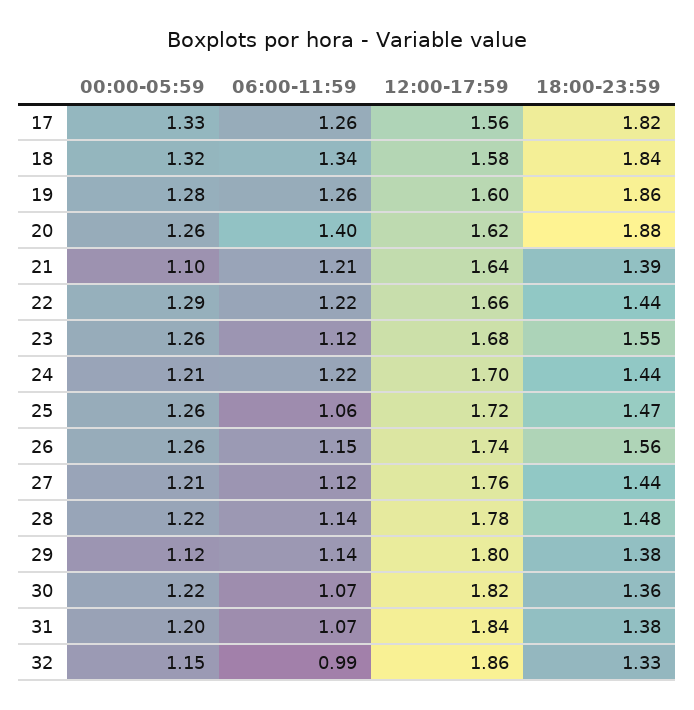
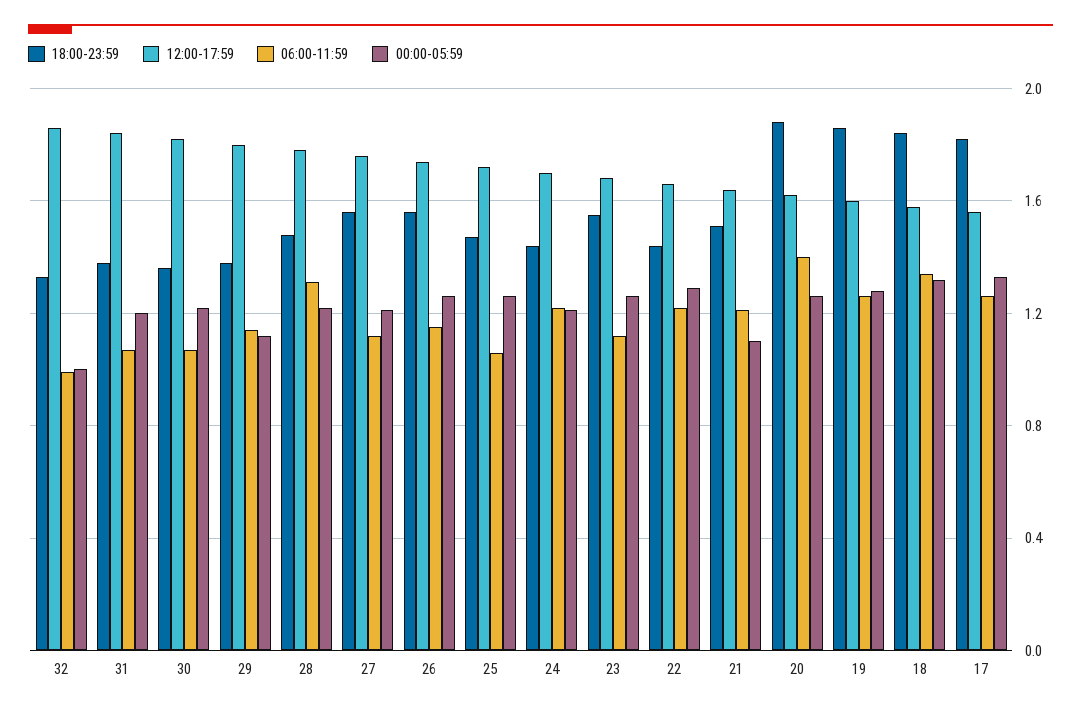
  {
    "00:00-05:59": {
      "17": 1.33,
      "18": 1.32,
      "19": 1.28,
      "20": 1.26,
      "21": 1.1,
      "22": 1.29,
      "23": 1.26,
      "24": 1.21,
      "25": 1.26,
      "26": 1.26,
      "27": 1.21,
      "28": 1.22,
      "29": 1.12,
      "30": 1.22,
      "31": 1.2,
-     "32": 1.15
+     "32": 1
    },
    "06:00-11:59": {
      "17": 1.26,
      "18": 1.34,
      "19": 1.26,
      "20": 1.4,
      "21": 1.21,
      "22": 1.22,
      "23": 1.12,
      "24": 1.22,
      "25": 1.06,
      "26": 1.15,
      "27": 1.12,
-     "28": 1.14,
+     "28": 1.3,
      "29": 1.14,
      "30": 1.07,
      "31": 1.07,
      "32": 0.99
    },
    "12:00-17:59": {
      "17": 1.56,
      "18": 1.58,
      "19": 1.6,
      "20": 1.62,
      "21": 1.64,
      "22": 1.66,
      "23": 1.68,
      "24": 1.7,
      "25": 1.72,
      "26": 1.74,
      "27": 1.76,
      "28": 1.78,
      "29": 1.8,
      "30": 1.82,
      "31": 1.84,
      "32": 1.86
    },
    "18:00-23:59": {
      "17": 1.82,
      "18": 1.84,
      "19": 1.86,
      "20": 1.88,
-     "21": 1.39,
+     "21": 1.5,
      "22": 1.44,
      "23": 1.55,
      "24": 1.44,
      "25": 1.47,
      "26": 1.56,
-     "27": 1.44,
+     "27": 1.55,
      "28": 1.48,
      "29": 1.38,
      "30": 1.36,
      "31": 1.38,
      "32": 1.33
    }
  }

